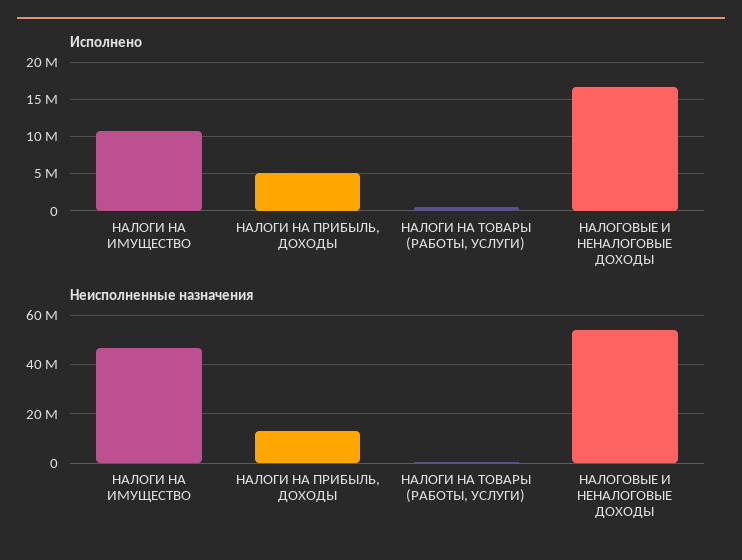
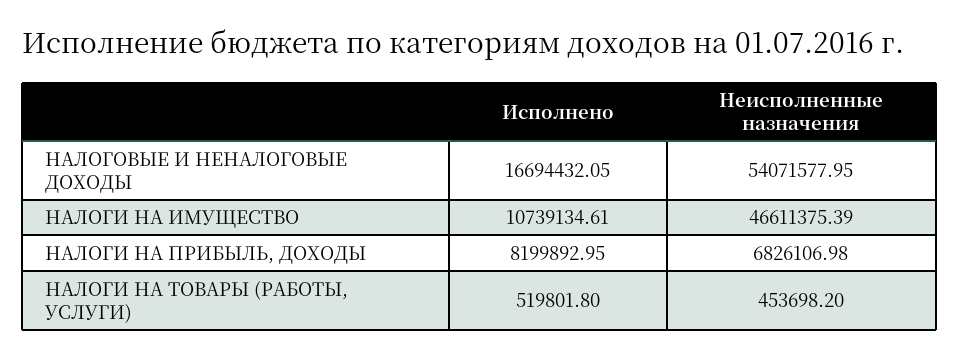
  {
    "Исполнено": {
      "НАЛОГИ НА ИМУЩЕСТВО": 10739134.61,
-     "НАЛОГИ НА ПРИБЫЛЬ, ДОХОДЫ": 5000000,
+     "НАЛОГИ НА ПРИБЫЛЬ, ДОХОДЫ": 8199892.95,
      "НАЛОГИ НА ТОВАРЫ (РАБОТЫ, УСЛУГИ)": 519801.8,
      "НАЛОГОВЫЕ И НЕНАЛОГОВЫЕ ДОХОДЫ": 16694432.05
    },
    "Неисполненные назначения": {
      "НАЛОГИ НА ИМУЩЕСТВО": 46611375.39,
-     "НАЛОГИ НА ПРИБЫЛЬ, ДОХОДЫ": 12500000,
+     "НАЛОГИ НА ПРИБЫЛЬ, ДОХОДЫ": 6826106.98,
      "НАЛОГИ НА ТОВАРЫ (РАБОТЫ, УСЛУГИ)": 453698.2,
      "НАЛОГОВЫЕ И НЕНАЛОГОВЫЕ ДОХОДЫ": 54071577.95
    }
  }

